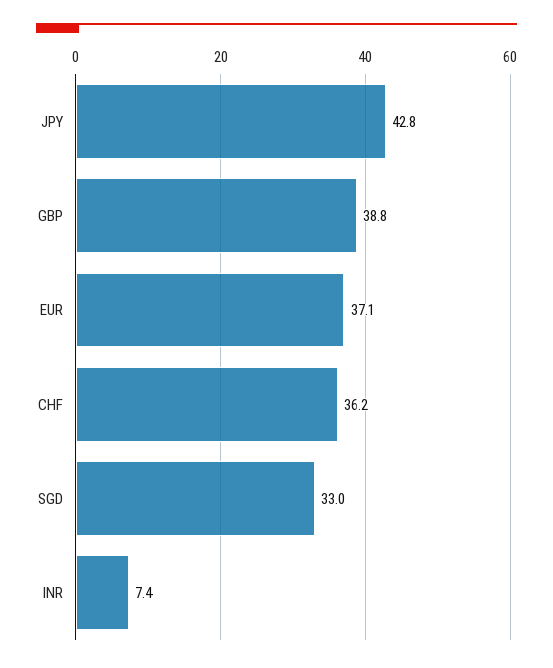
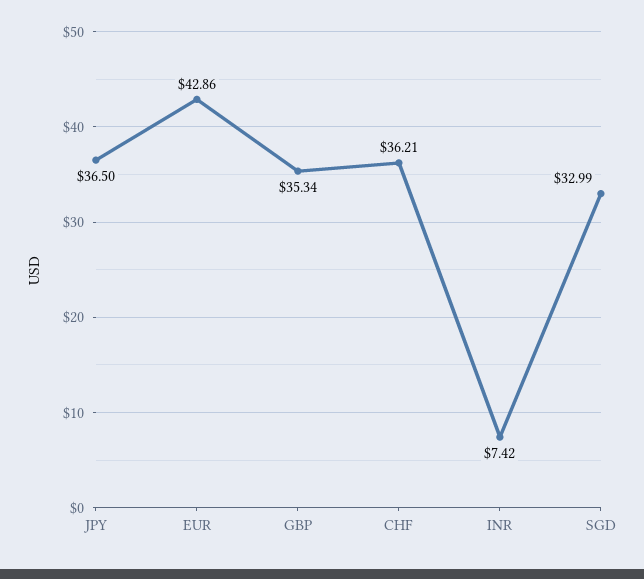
  {
-   "JPY": 42.8,
+   "JPY": 36.5,
-   "GBP": 38.8,
+   "GBP": 35.34,
-   "EUR": 37.1,
+   "EUR": 42.86,
    "CHF": 36.21,
    "SGD": 32.99,
    "INR": 7.42
  }

